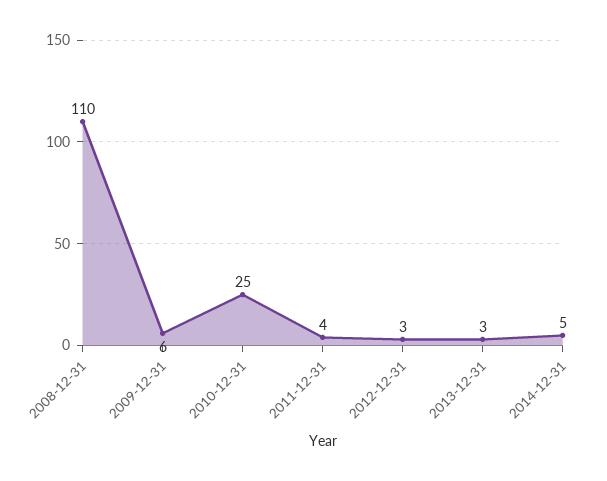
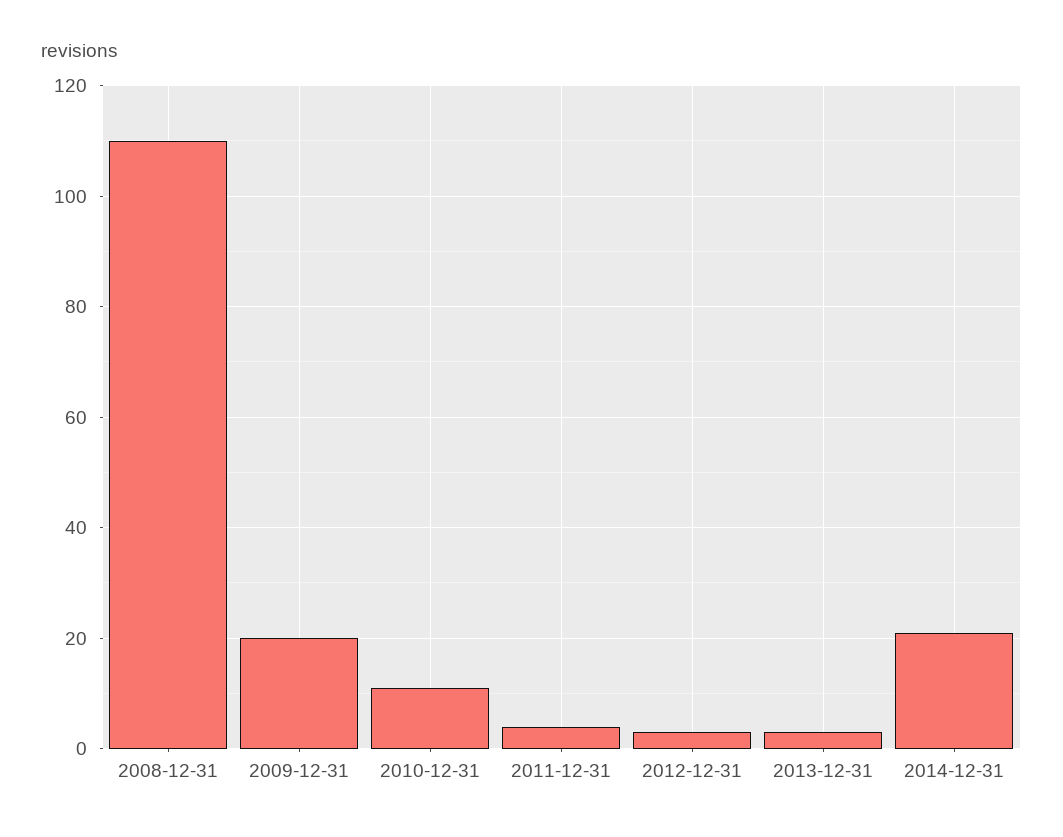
  {
    "2008-12-31": 110,
-   "2009-12-31": 6,
+   "2009-12-31": 20,
-   "2010-12-31": 25,
+   "2010-12-31": 10,
    "2011-12-31": 4,
    "2012-12-31": 3,
    "2013-12-31": 3,
-   "2014-12-31": 5
+   "2014-12-31": 20
  }

